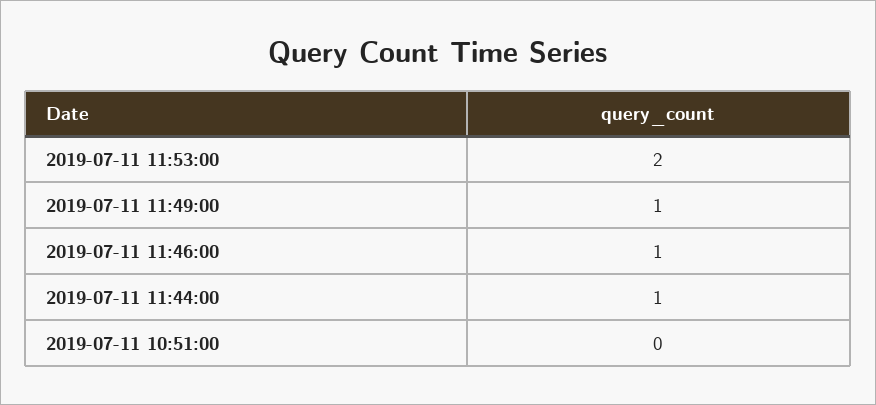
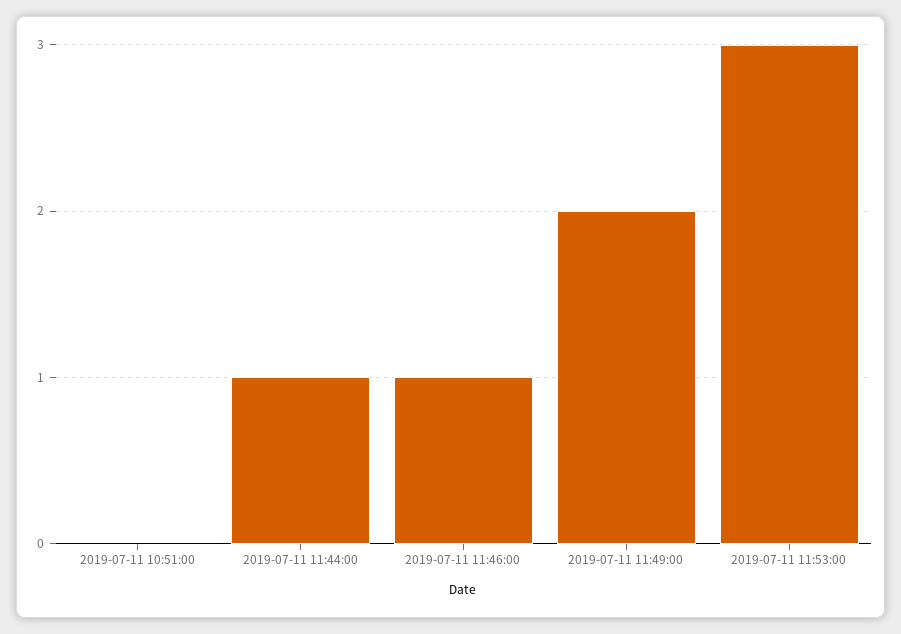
  {
-   "2019-07-11 11:53:00": 2,
+   "2019-07-11 11:53:00": 3,
-   "2019-07-11 11:49:00": 1,
+   "2019-07-11 11:49:00": 2,
    "2019-07-11 11:46:00": 1,
    "2019-07-11 11:44:00": 1,
    "2019-07-11 10:51:00": 0
  }

